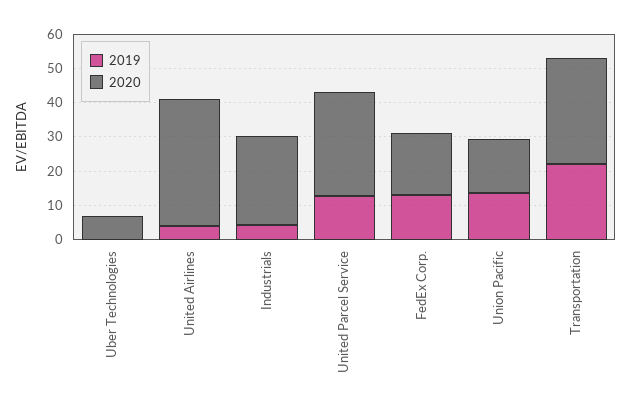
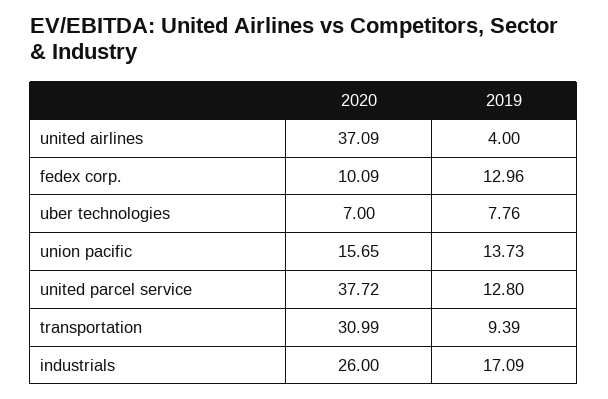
  {
    "2019": {
-     "Uber Technologies": 0,
+     "Uber Technologies": 7.76,
      "United Airlines": 4,
-     "Industrials": 5,
+     "Industrials": 17.09,
      "United Parcel Service": 12.8,
      "FedEx Corp.": 12.96,
      "Union Pacific": 13.73,
-     "Transportation": 22.5
+     "Transportation": 9.39
    },
    "2020": {
      "Uber Technologies": 7,
      "United Airlines": 37.09,
      "Industrials": 26,
-     "United Parcel Service": 30,
+     "United Parcel Service": 37.72,
-     "FedEx Corp.": 17.5,
+     "FedEx Corp.": 10.09,
      "Union Pacific": 15.65,
      "Transportation": 30.99
    }
  }

